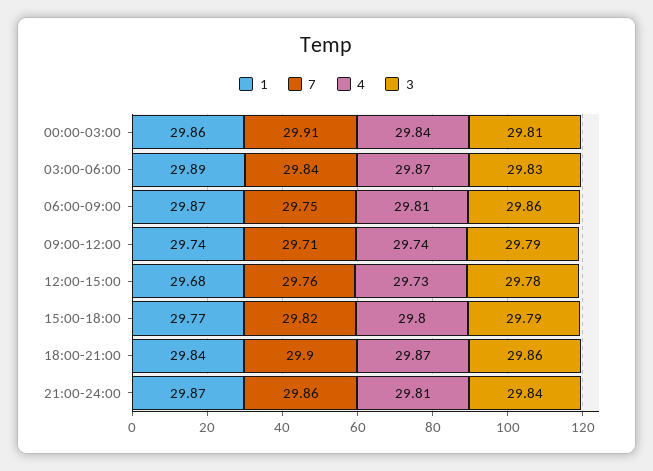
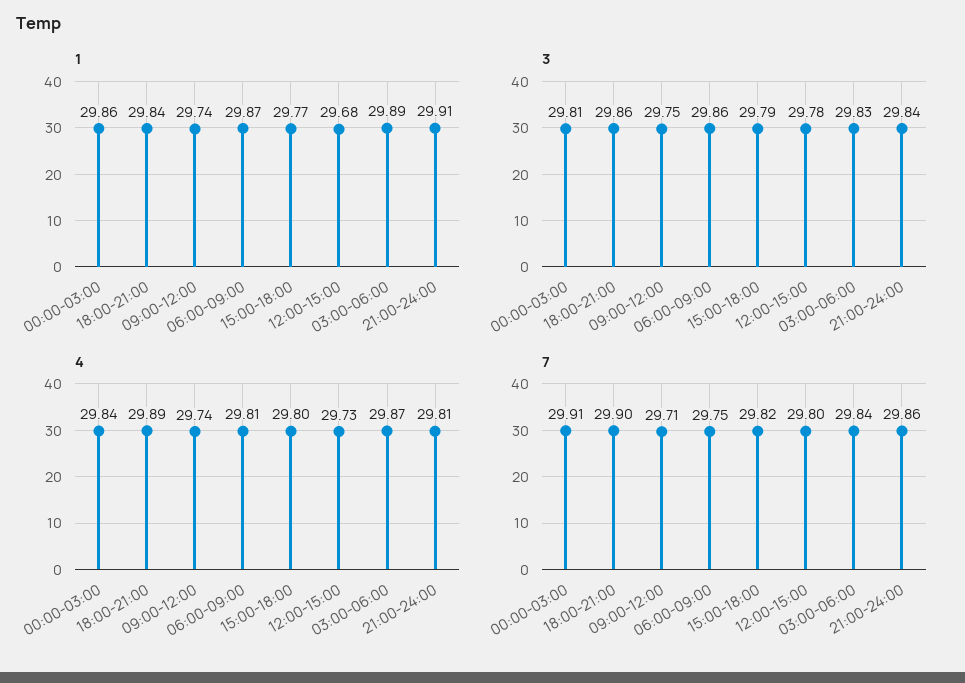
  {
    "1": {
      "00:00-03:00": 29.86,
      "03:00-06:00": 29.89,
      "06:00-09:00": 29.87,
      "09:00-12:00": 29.74,
      "12:00-15:00": 29.68,
      "15:00-18:00": 29.77,
      "18:00-21:00": 29.84,
-     "21:00-24:00": 29.87
+     "21:00-24:00": 29.91
    },
    "7": {
      "00:00-03:00": 29.91,
      "03:00-06:00": 29.84,
      "06:00-09:00": 29.75,
      "09:00-12:00": 29.71,
-     "12:00-15:00": 29.76,
+     "12:00-15:00": 29.8,
      "15:00-18:00": 29.82,
      "18:00-21:00": 29.9,
      "21:00-24:00": 29.86
    },
    "4": {
      "00:00-03:00": 29.84,
      "03:00-06:00": 29.87,
      "06:00-09:00": 29.81,
      "09:00-12:00": 29.74,
      "12:00-15:00": 29.73,
      "15:00-18:00": 29.8,
-     "18:00-21:00": 29.87,
+     "18:00-21:00": 29.89,
      "21:00-24:00": 29.81
    },
    "3": {
      "00:00-03:00": 29.81,
      "03:00-06:00": 29.83,
      "06:00-09:00": 29.86,
-     "09:00-12:00": 29.79,
+     "09:00-12:00": 29.75,
      "12:00-15:00": 29.78,
      "15:00-18:00": 29.79,
      "18:00-21:00": 29.86,
      "21:00-24:00": 29.84
    }
  }

